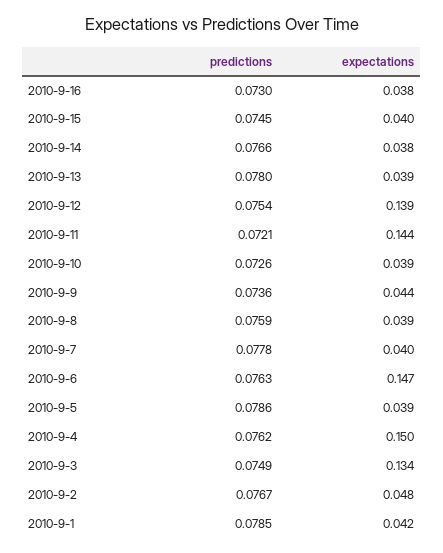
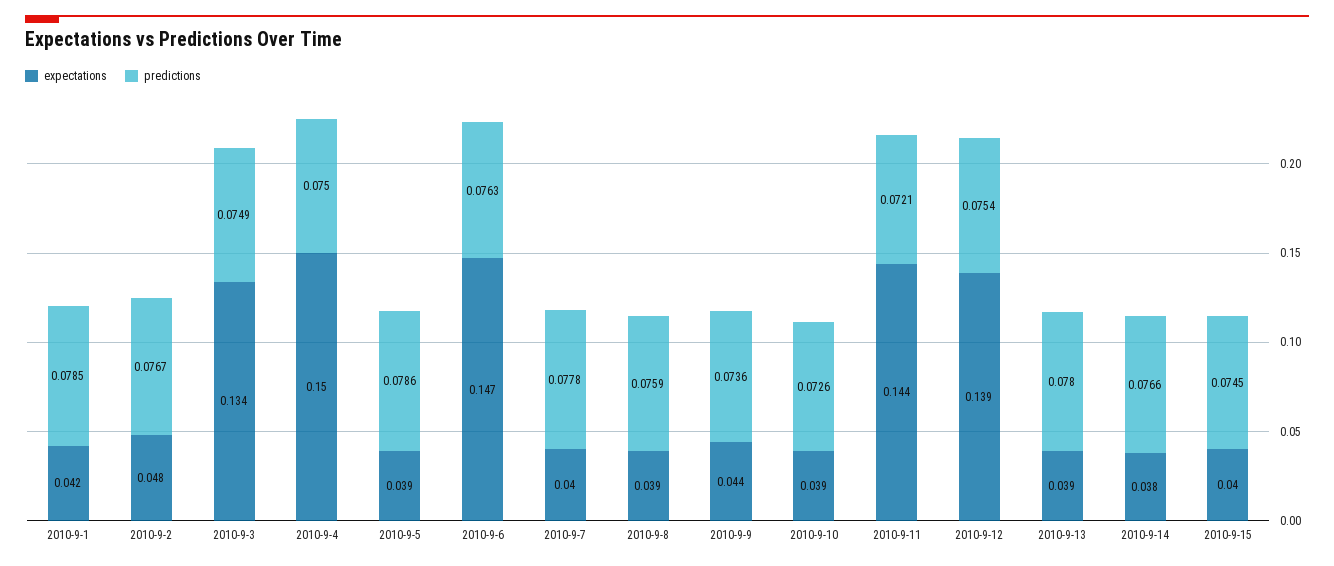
  {
    "predictions": {
-     "2010-9-16": 0.073,
      "2010-9-15": 0.0745,
      "2010-9-14": 0.0766,
      "2010-9-13": 0.078,
      "2010-9-12": 0.0754,
      "2010-9-11": 0.0721,
      "2010-9-10": 0.0726,
      "2010-9-9": 0.0736,
      "2010-9-8": 0.0759,
      "2010-9-7": 0.0778,
      "2010-9-6": 0.0763,
      "2010-9-5": 0.0786,
-     "2010-9-4": 0.0762,
+     "2010-9-4": 0.075,
      "2010-9-3": 0.0749,
      "2010-9-2": 0.0767,
      "2010-9-1": 0.0785
    },
    "expectations": {
-     "2010-9-16": 0.038,
      "2010-9-15": 0.04,
      "2010-9-14": 0.038,
      "2010-9-13": 0.039,
      "2010-9-12": 0.139,
      "2010-9-11": 0.144,
      "2010-9-10": 0.039,
      "2010-9-9": 0.044,
      "2010-9-8": 0.039,
      "2010-9-7": 0.04,
      "2010-9-6": 0.147,
      "2010-9-5": 0.039,
      "2010-9-4": 0.15,
      "2010-9-3": 0.134,
      "2010-9-2": 0.048,
      "2010-9-1": 0.042
    }
  }

